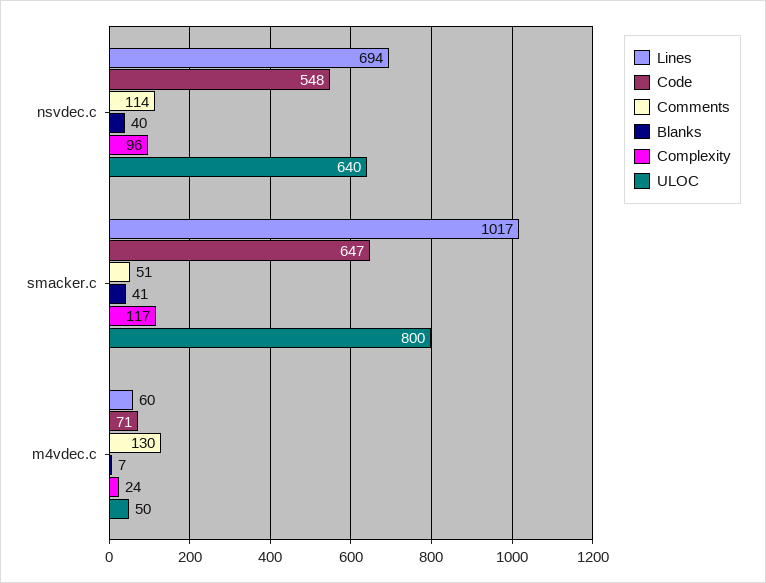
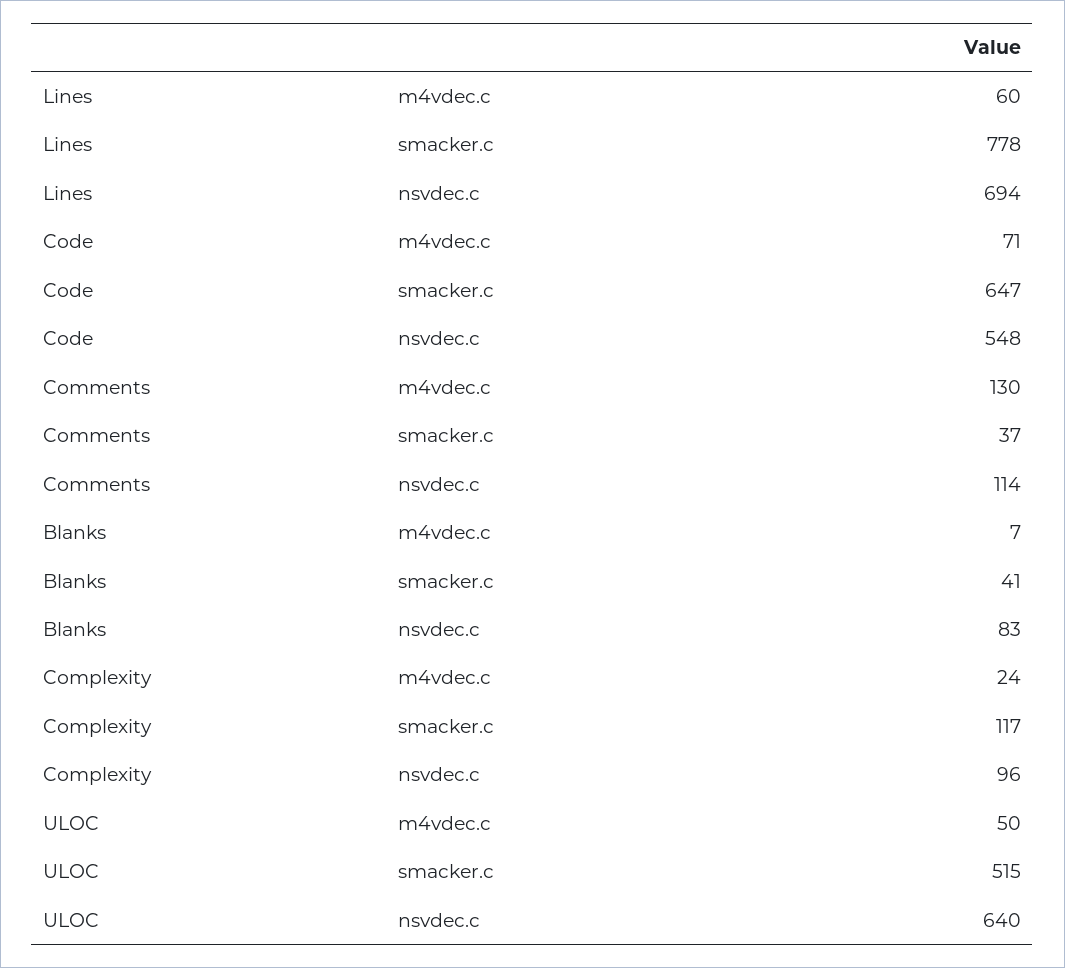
  {
    "Lines": {
      "nsvdec.c": 694,
-     "smacker.c": 1017,
+     "smacker.c": 778,
      "m4vdec.c": 60
    },
    "Code": {
      "nsvdec.c": 548,
      "smacker.c": 647,
      "m4vdec.c": 71
    },
    "Comments": {
      "nsvdec.c": 114,
-     "smacker.c": 51,
+     "smacker.c": 37,
      "m4vdec.c": 130
    },
    "Blanks": {
-     "nsvdec.c": 40,
+     "nsvdec.c": 83,
      "smacker.c": 41,
      "m4vdec.c": 7
    },
    "Complexity": {
      "nsvdec.c": 96,
      "smacker.c": 117,
      "m4vdec.c": 24
    },
    "ULOC": {
      "nsvdec.c": 640,
-     "smacker.c": 800,
+     "smacker.c": 515,
      "m4vdec.c": 50
    }
  }

